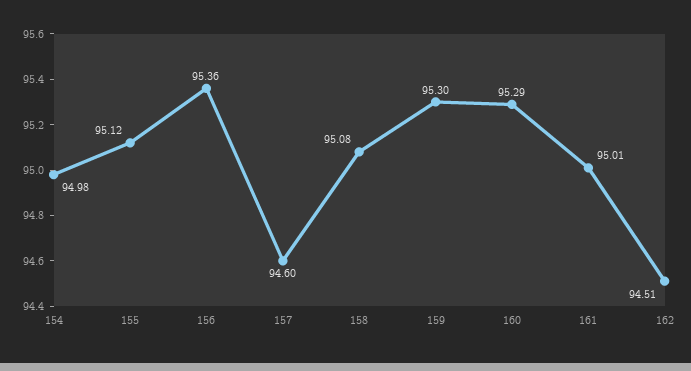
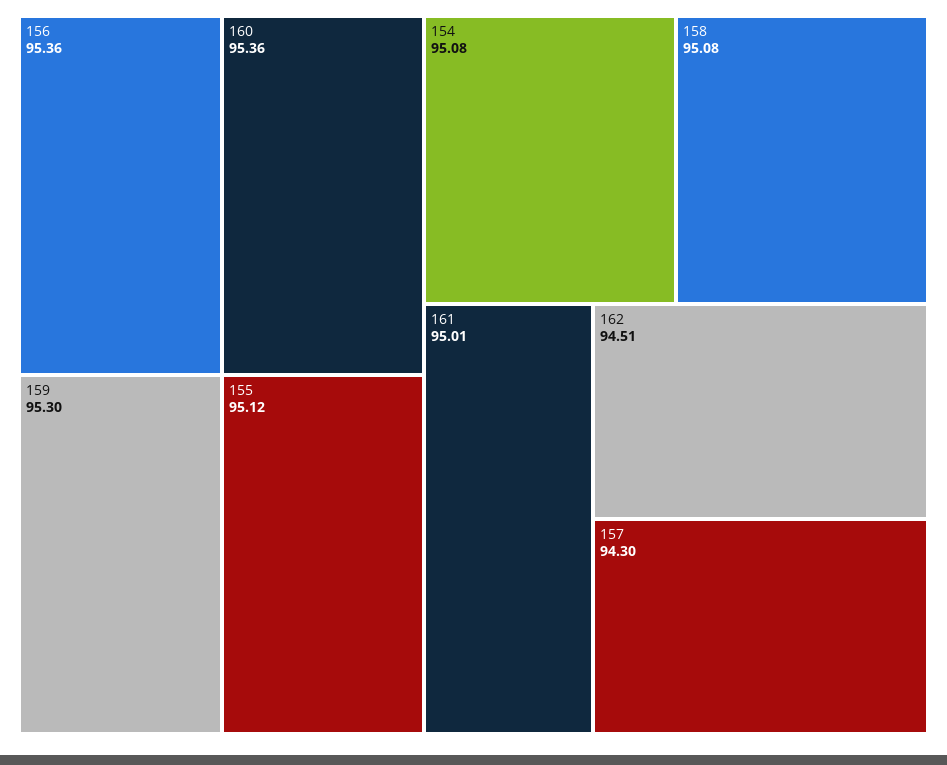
  {
-   "154": 94.98,
+   "154": 95.08,
    "155": 95.12,
    "156": 95.36,
-   "157": 94.6,
+   "157": 94.3,
    "158": 95.08,
    "159": 95.3,
-   "160": 95.29,
+   "160": 95.36,
    "161": 95.01,
    "162": 94.51
  }

